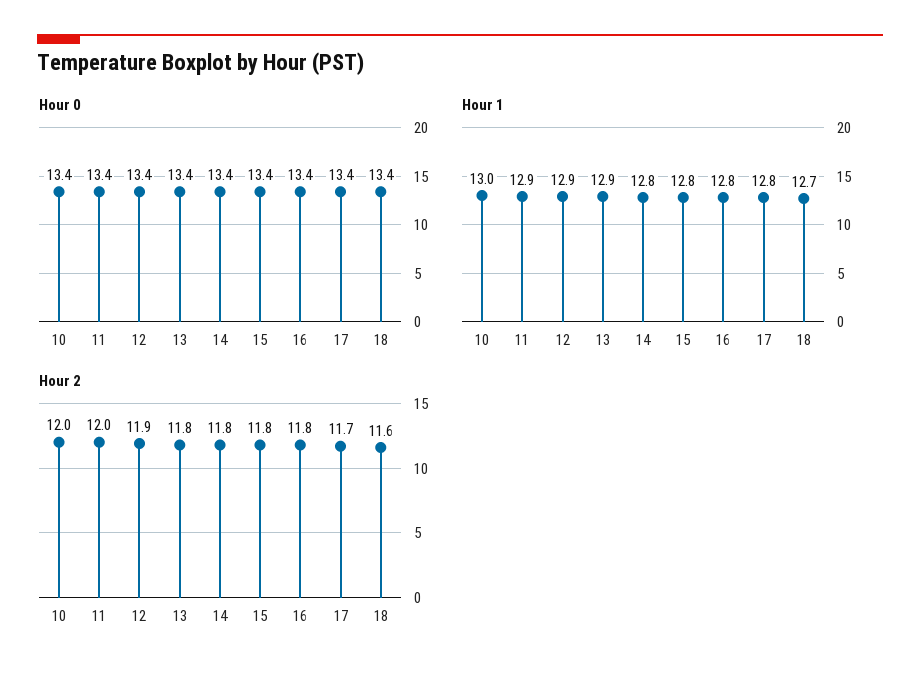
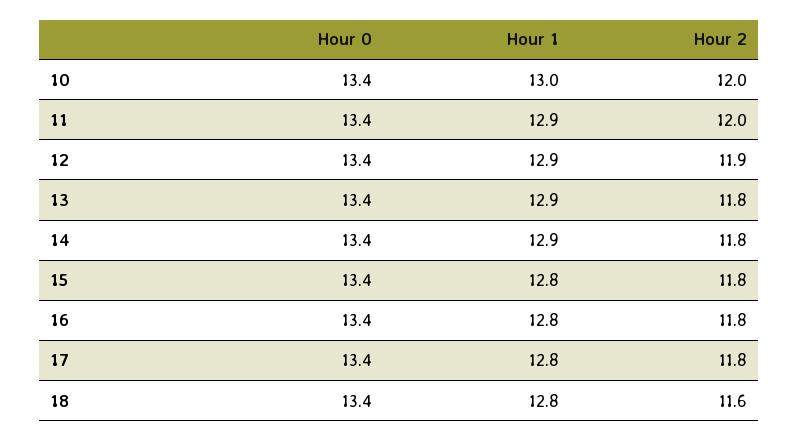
  {
    "Hour 0": {
      "10": 13.4,
      "11": 13.4,
      "12": 13.4,
      "13": 13.4,
      "14": 13.4,
      "15": 13.4,
      "16": 13.4,
      "17": 13.4,
      "18": 13.4
    },
    "Hour 1": {
      "10": 13,
      "11": 12.9,
      "12": 12.9,
      "13": 12.9,
-     "14": 12.8,
+     "14": 12.9,
      "15": 12.8,
      "16": 12.8,
      "17": 12.8,
-     "18": 12.7
+     "18": 12.8
    },
    "Hour 2": {
      "10": 12,
      "11": 12,
      "12": 11.9,
      "13": 11.8,
      "14": 11.8,
      "15": 11.8,
      "16": 11.8,
-     "17": 11.7,
+     "17": 11.8,
      "18": 11.6
    }
  }

